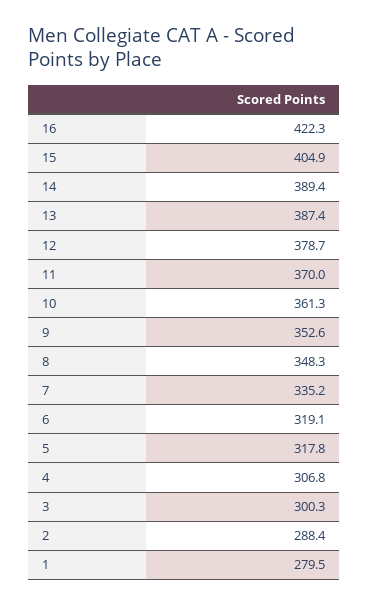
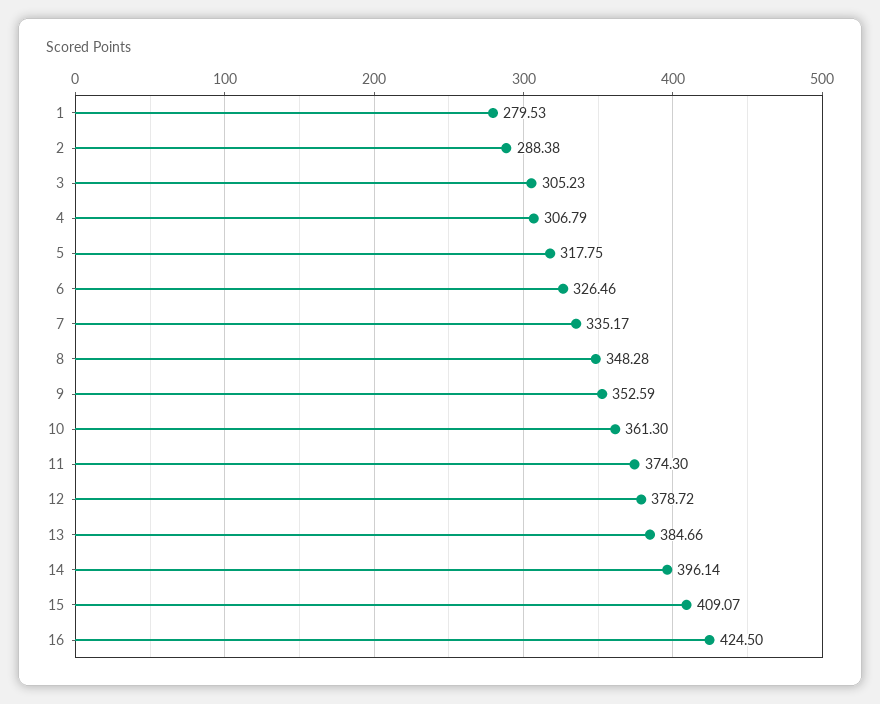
  {
-   "16": 422.3,
+   "16": 424.5,
-   "15": 404.9,
+   "15": 409.07,
-   "14": 389.4,
+   "14": 396.14,
-   "13": 387.4,
+   "13": 384.66,
    "12": 378.72,
-   "11": 370,
+   "11": 374.3,
    "10": 361.3,
    "9": 352.59,
    "8": 348.28,
    "7": 335.17,
-   "6": 319.1,
+   "6": 326.46,
    "5": 317.75,
    "4": 306.79,
-   "3": 300.3,
+   "3": 305.23,
    "2": 288.38,
    "1": 279.53
  }

